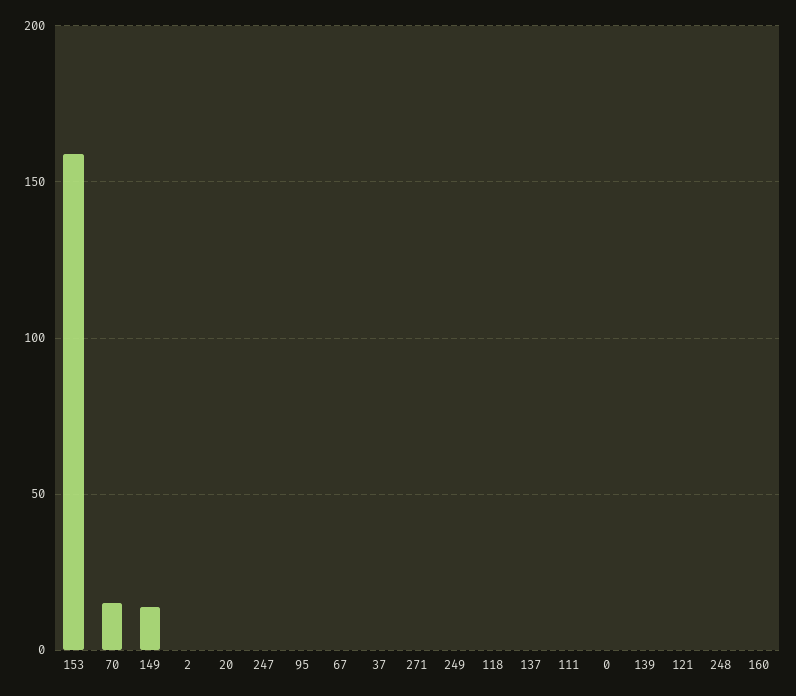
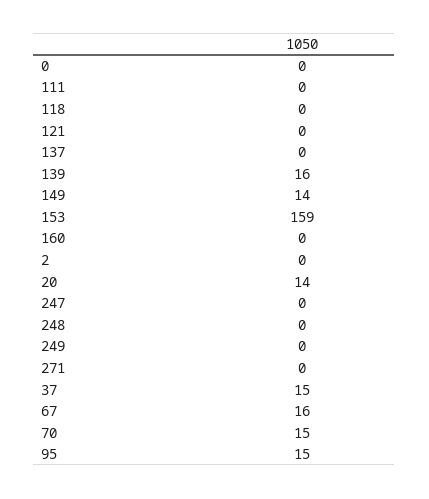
  {
    "153": 159,
    "70": 15,
    "149": 14,
    "2": 0,
-   "20": 0,
+   "20": 14,
    "247": 0,
-   "95": 0,
+   "95": 15,
-   "67": 0,
+   "67": 16,
-   "37": 0,
+   "37": 15,
    "271": 0,
    "249": 0,
    "118": 0,
    "137": 0,
    "111": 0,
    "0": 0,
-   "139": 0,
+   "139": 16,
    "121": 0,
    "248": 0,
    "160": 0
  }

